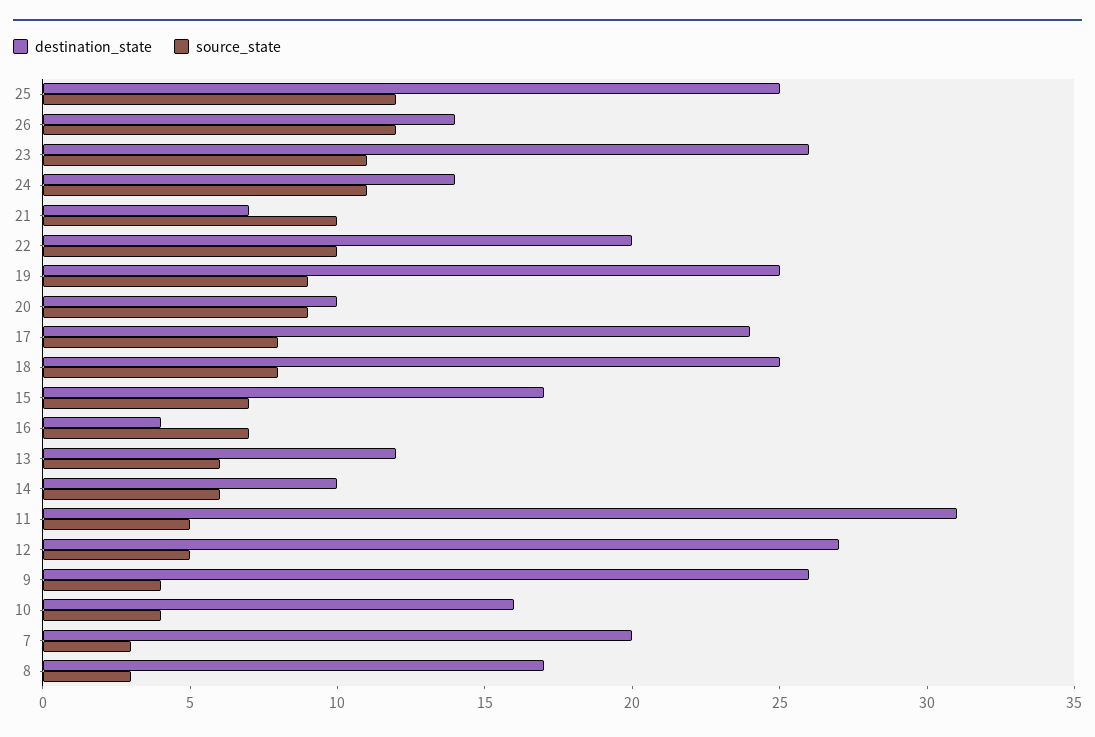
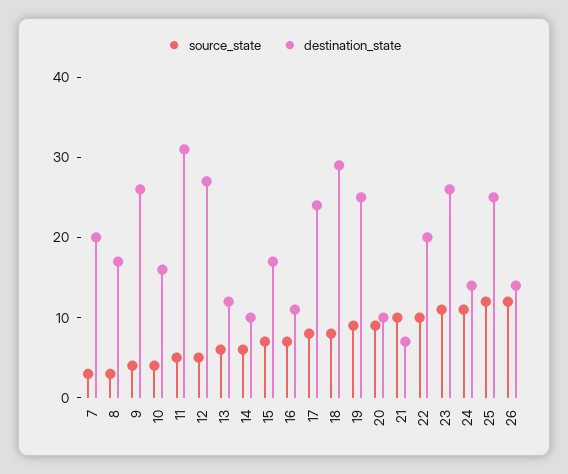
  {
    "destination_state": {
      "25": 25,
      "26": 14,
      "23": 26,
      "24": 14,
      "21": 7,
      "22": 20,
      "19": 25,
      "20": 10,
      "17": 24,
-     "18": 25,
+     "18": 29,
      "15": 17,
-     "16": 4,
+     "16": 11,
      "13": 12,
      "14": 10,
      "11": 31,
      "12": 27,
      "9": 26,
      "10": 16,
      "7": 20,
      "8": 17
    },
    "source_state": {
      "25": 12,
      "26": 12,
      "23": 11,
      "24": 11,
      "21": 10,
      "22": 10,
      "19": 9,
      "20": 9,
      "17": 8,
      "18": 8,
      "15": 7,
      "16": 7,
      "13": 6,
      "14": 6,
      "11": 5,
      "12": 5,
      "9": 4,
      "10": 4,
      "7": 3,
      "8": 3
    }
  }

